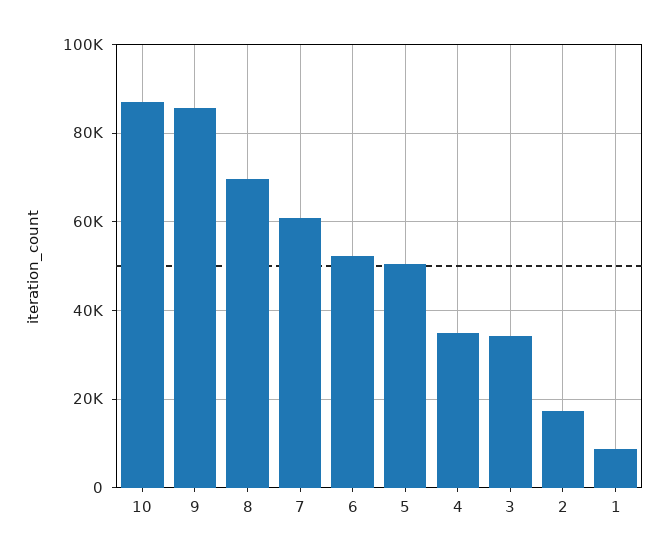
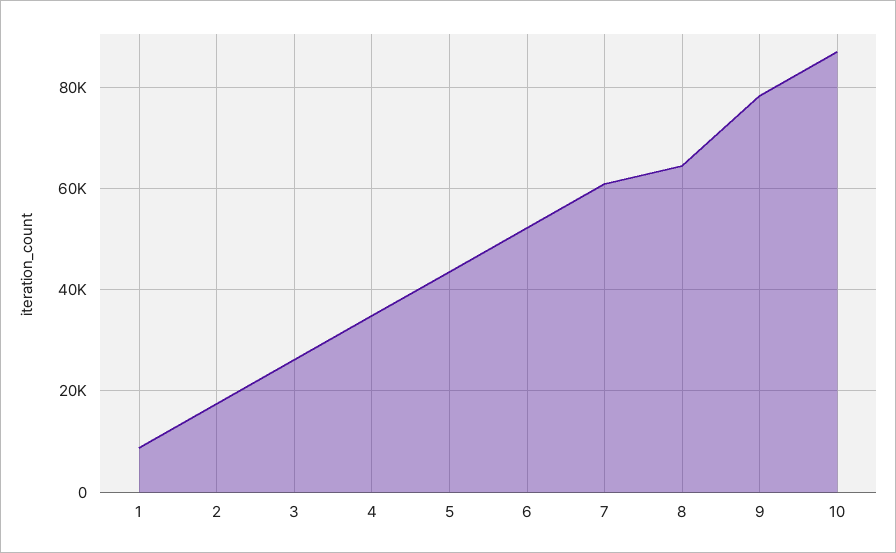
  {
    "10": 86000,
-   "9": 86000,
+   "9": 78000,
-   "8": 70000,
+   "8": 64000,
    "7": 60000,
    "6": 52000,
-   "5": 50000,
+   "5": 44000,
    "4": 34000,
-   "3": 34000,
+   "3": 26000,
    "2": 18000,
    "1": 8000
  }

